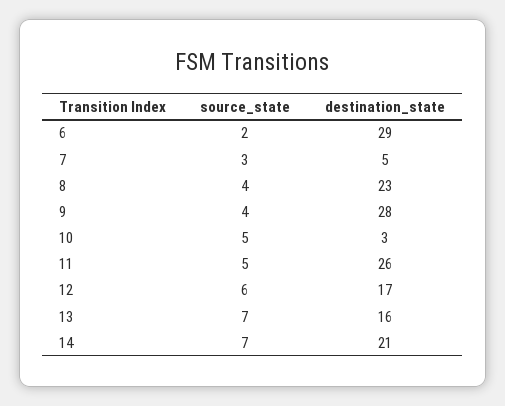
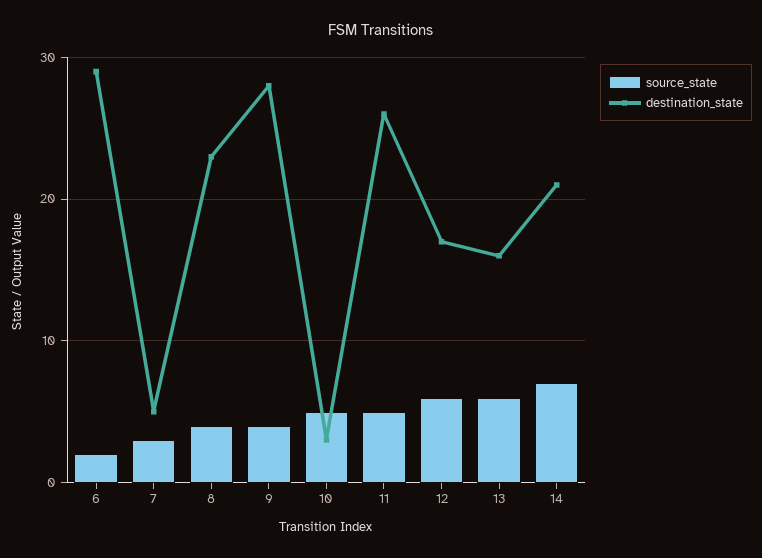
  {
    "source_state": {
      "6": 2,
      "7": 3,
      "8": 4,
      "9": 4,
      "10": 5,
      "11": 5,
      "12": 6,
-     "13": 7,
+     "13": 6,
      "14": 7
    },
    "destination_state": {
      "6": 29,
      "7": 5,
      "8": 23,
      "9": 28,
      "10": 3,
      "11": 26,
      "12": 17,
      "13": 16,
      "14": 21
    }
  }

